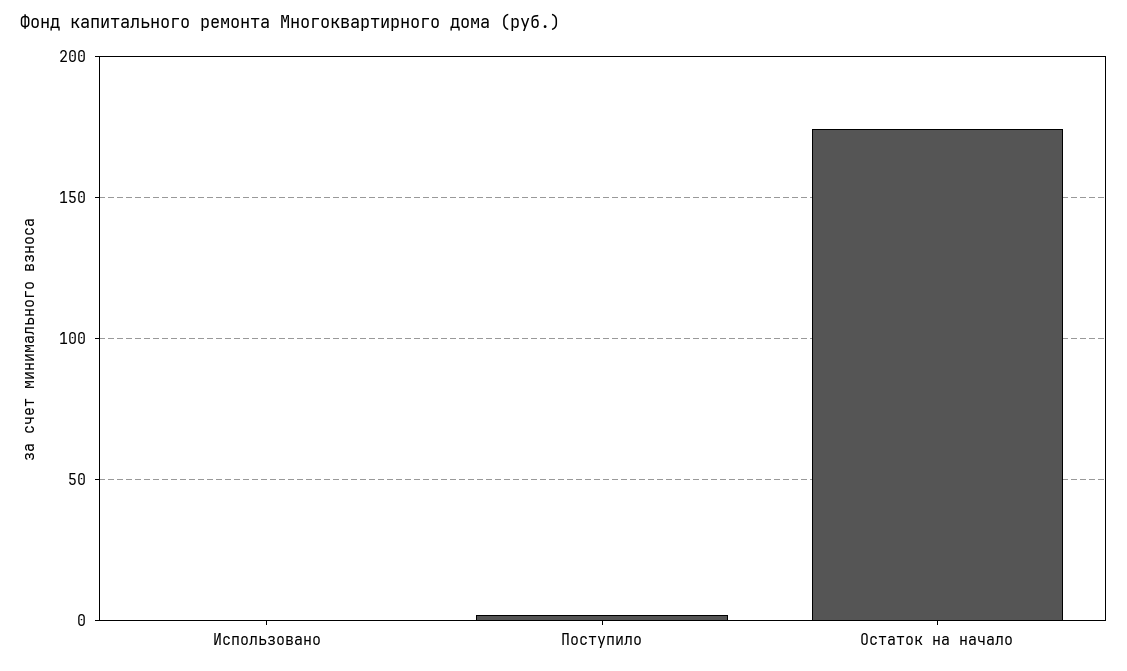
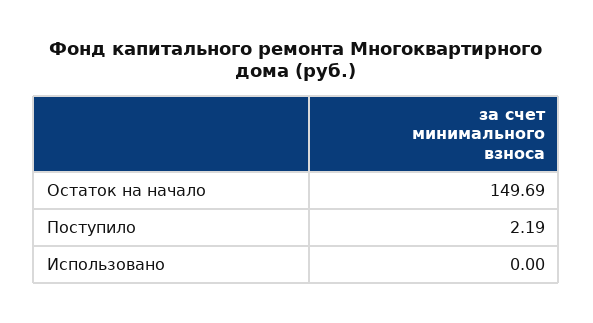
  {
    "Использовано": 0,
    "Поступило": 2.19,
-   "Остаток на начало": 175
+   "Остаток на начало": 149.69
  }

